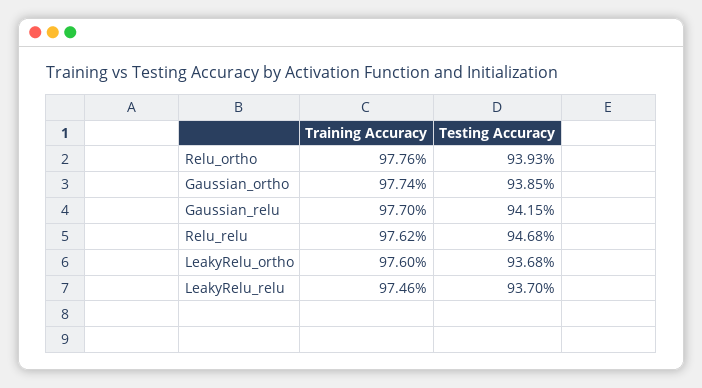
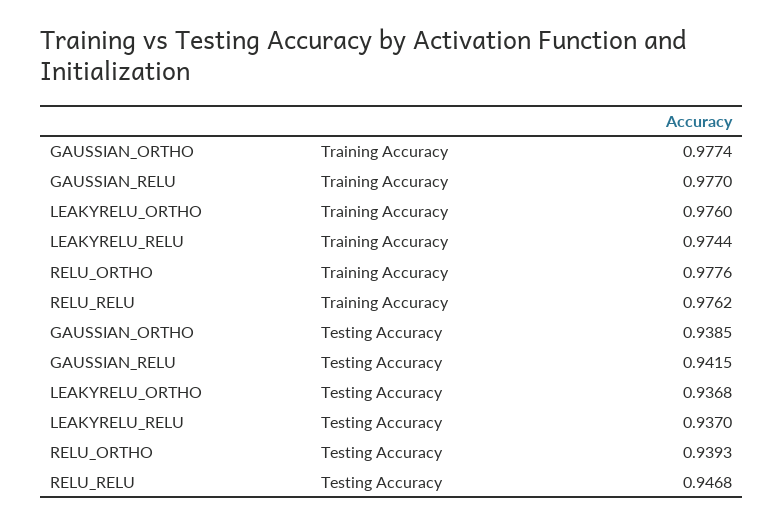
  {
    "Training Accuracy": {
      "Relu_ortho": 0.9776,
      "Gaussian_ortho": 0.9774,
      "Gaussian_relu": 0.977,
      "Relu_relu": 0.9762,
      "LeakyRelu_ortho": 0.976,
-     "LeakyRelu_relu": 0.9746
+     "LeakyRelu_relu": 0.9744
    },
    "Testing Accuracy": {
      "Relu_ortho": 0.9393,
      "Gaussian_ortho": 0.9385,
      "Gaussian_relu": 0.9415,
      "Relu_relu": 0.9468,
      "LeakyRelu_ortho": 0.9368,
      "LeakyRelu_relu": 0.937
    }
  }

